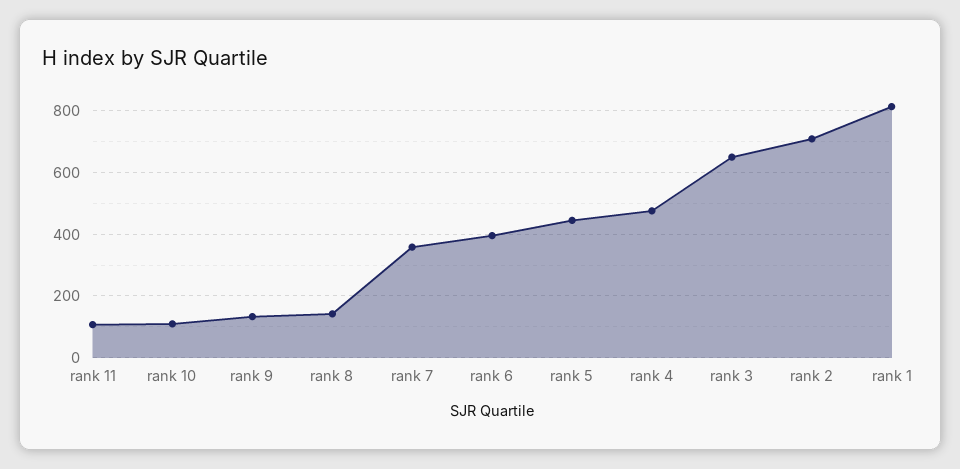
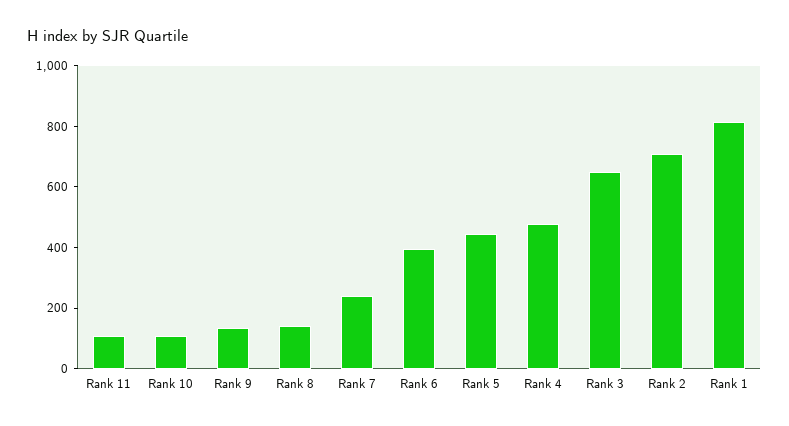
  {
    "rank 11": 100,
    "rank 10": 100,
    "rank 9": 140,
    "rank 8": 140,
-   "rank 7": 360,
+   "rank 7": 250,
    "rank 6": 400,
    "rank 5": 440,
    "rank 4": 480,
    "rank 3": 660,
    "rank 2": 700,
    "rank 1": 820
  }

